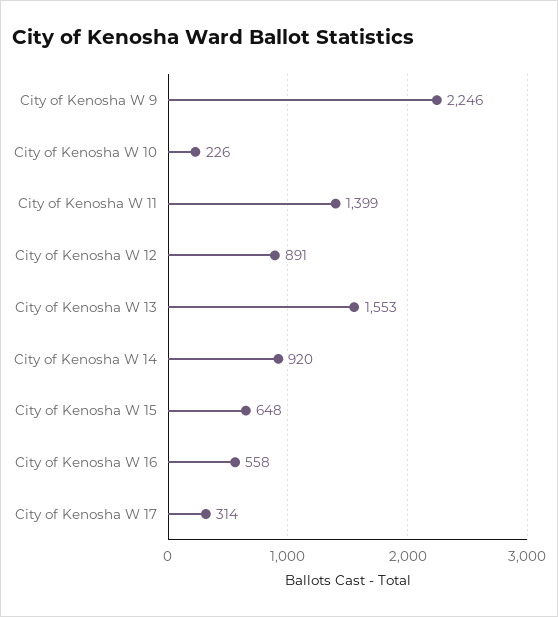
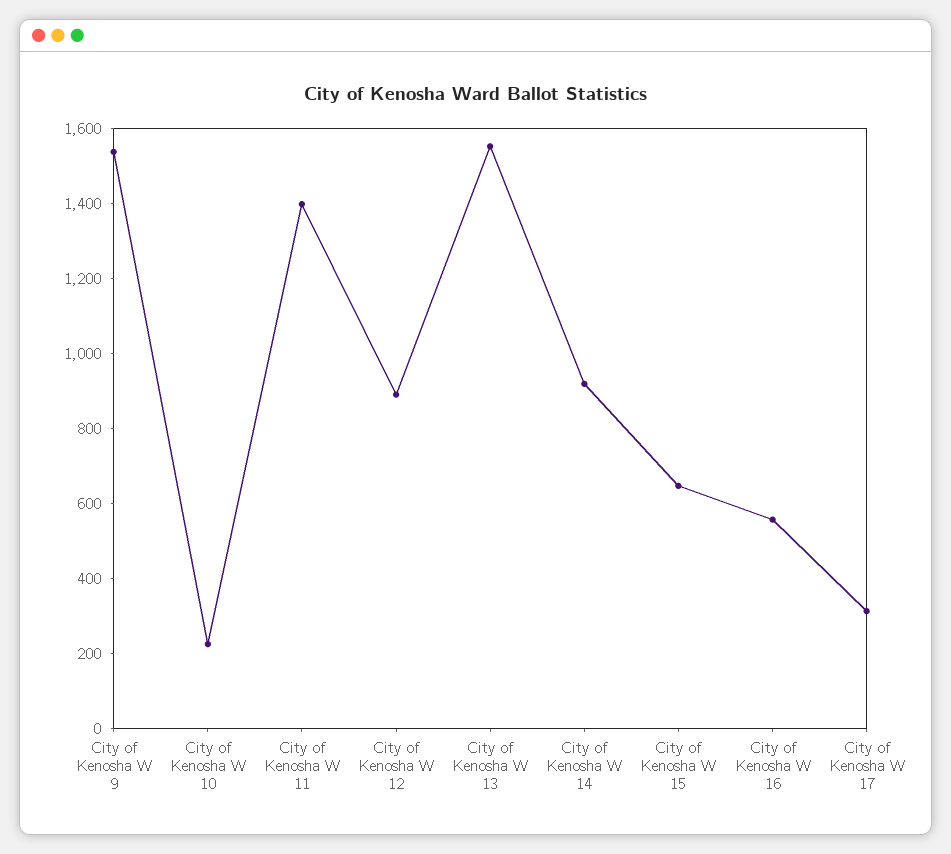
  {
-   "City of Kenosha W 9": 2246,
+   "City of Kenosha W 9": 1550,
    "City of Kenosha W 10": 226,
    "City of Kenosha W 11": 1399,
    "City of Kenosha W 12": 891,
    "City of Kenosha W 13": 1553,
    "City of Kenosha W 14": 920,
    "City of Kenosha W 15": 648,
    "City of Kenosha W 16": 558,
    "City of Kenosha W 17": 314
  }

